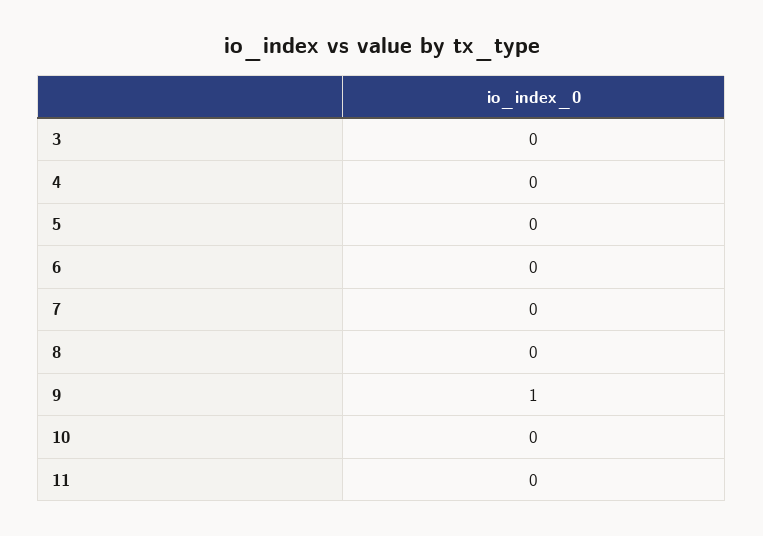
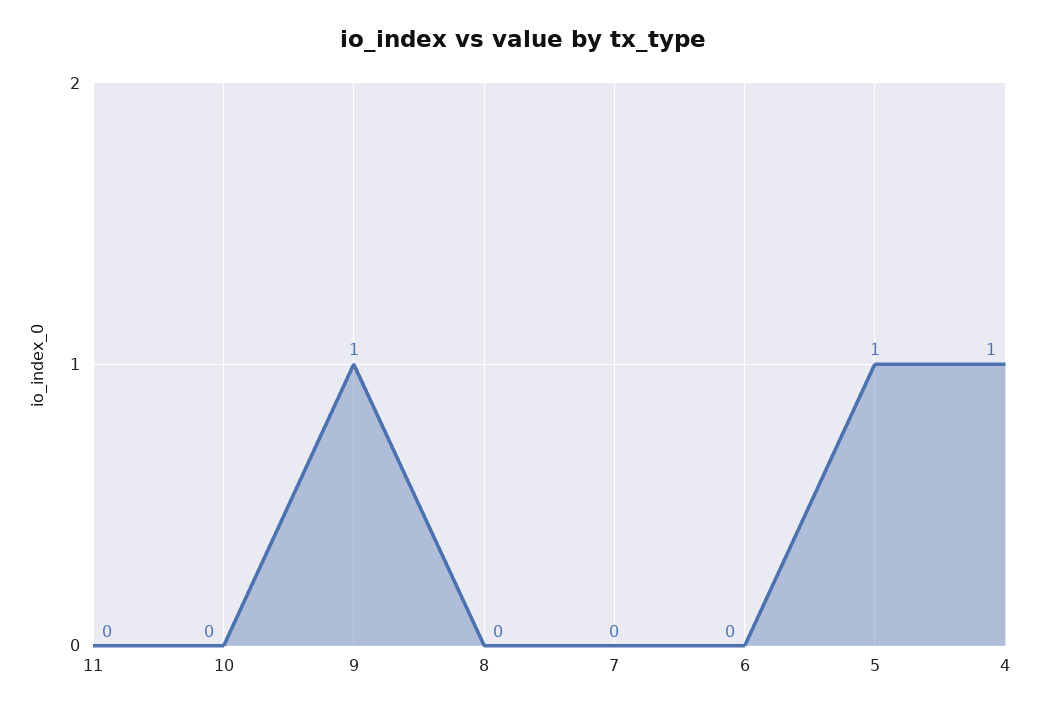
  {
-   "3": 0,
-   "4": 0,
+   "4": 1,
-   "5": 0,
+   "5": 1,
    "6": 0,
    "7": 0,
    "8": 0,
    "9": 1,
    "10": 0,
    "11": 0
  }

